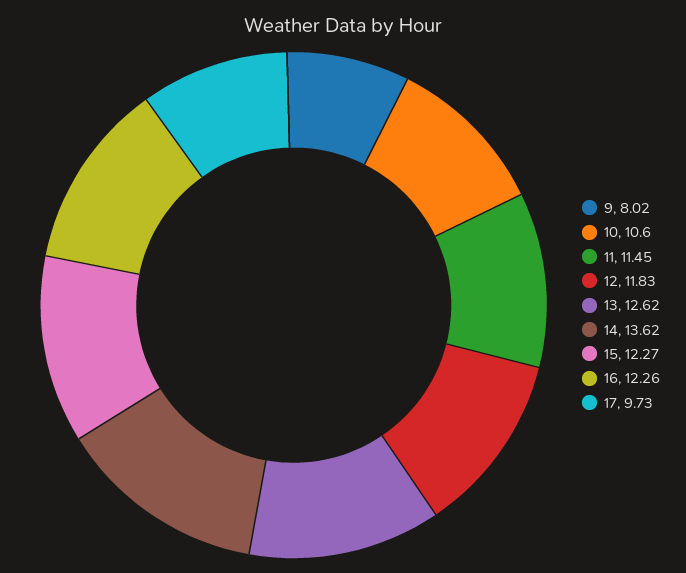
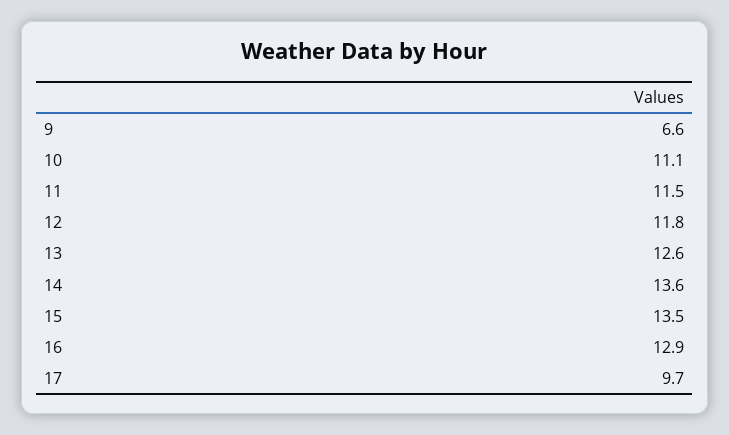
  {
-   "9": 8.02,
+   "9": 6.6,
-   "10": 10.6,
+   "10": 11.1,
    "11": 11.45,
    "12": 11.83,
    "13": 12.62,
    "14": 13.62,
-   "15": 12.27,
+   "15": 13.5,
-   "16": 12.26,
+   "16": 12.9,
    "17": 9.73
  }

